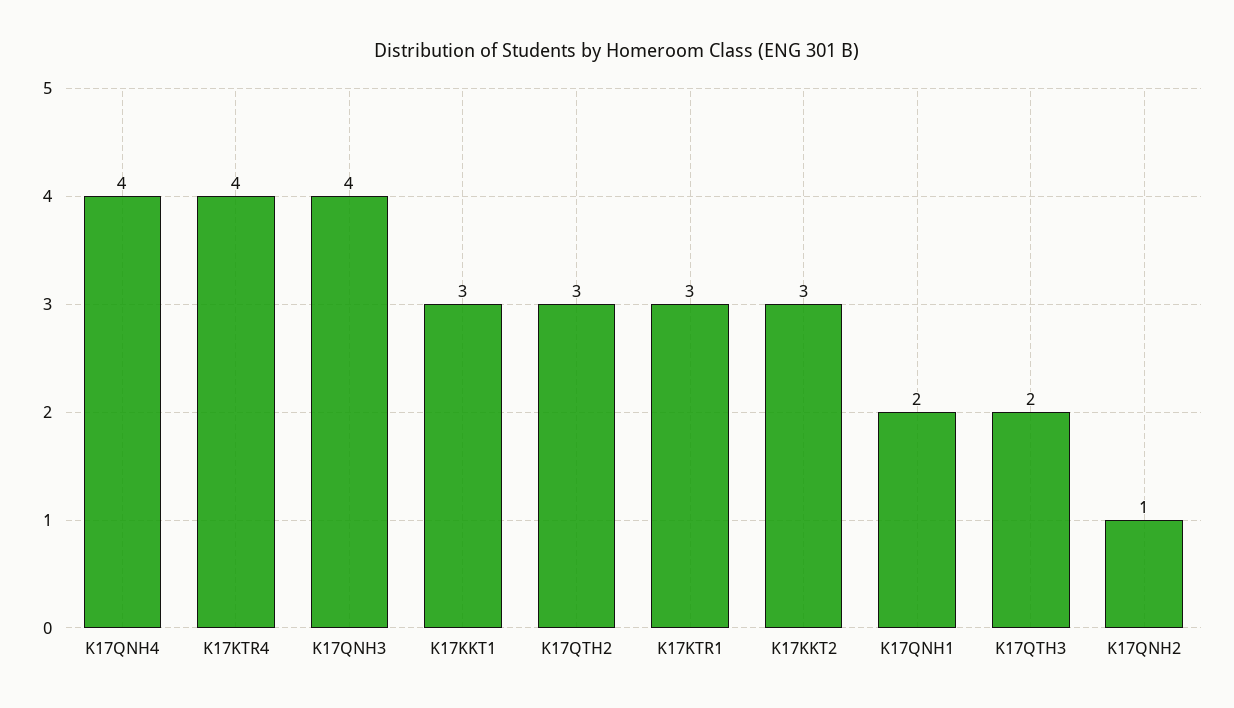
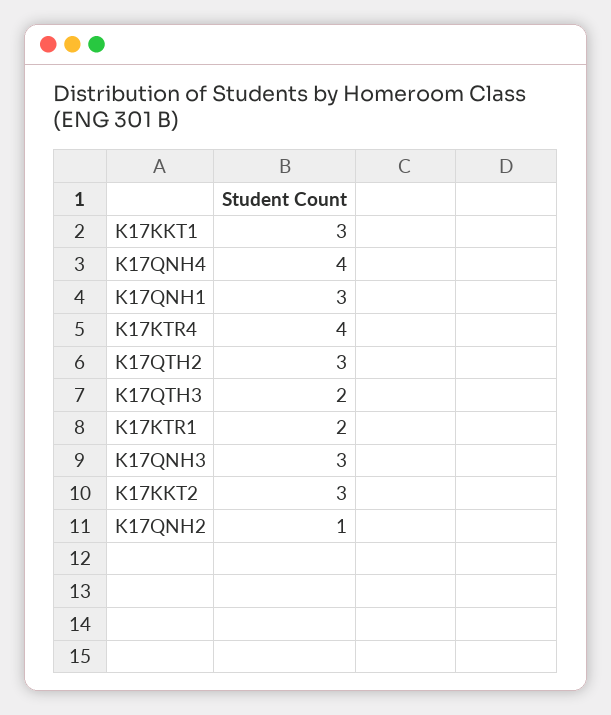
  {
    "K17QNH4": 4,
    "K17KTR4": 4,
-   "K17QNH3": 4,
+   "K17QNH3": 3,
    "K17KKT1": 3,
    "K17QTH2": 3,
-   "K17KTR1": 3,
+   "K17KTR1": 2,
    "K17KKT2": 3,
-   "K17QNH1": 2,
+   "K17QNH1": 3,
    "K17QTH3": 2,
    "K17QNH2": 1
  }

